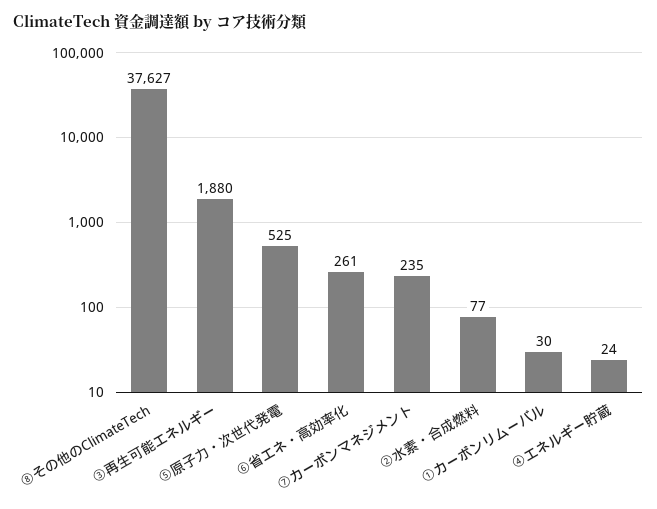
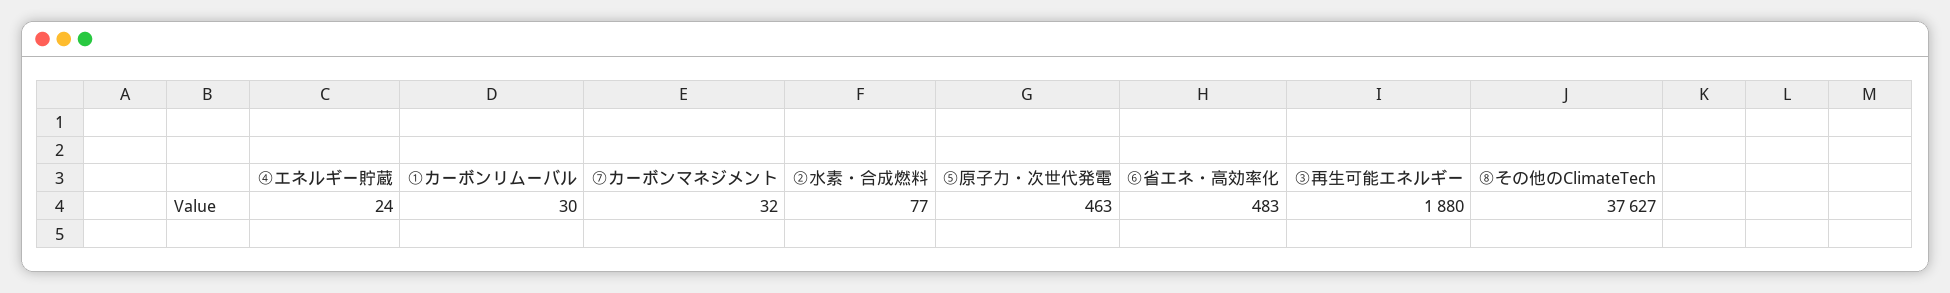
  {
    "⑧その他のClimateTech": 37627,
    "③再生可能エネルギー": 1880,
-   "⑤原子力・次世代発電": 525,
+   "⑤原子力・次世代発電": 463,
-   "⑥省エネ・高効率化": 261,
+   "⑥省エネ・高効率化": 483,
-   "⑦カーボンマネジメント": 235,
+   "⑦カーボンマネジメント": 32,
    "②水素・合成燃料": 77,
    "①カーボンリムーバル": 30,
    "④エネルギー貯蔵": 24
  }

